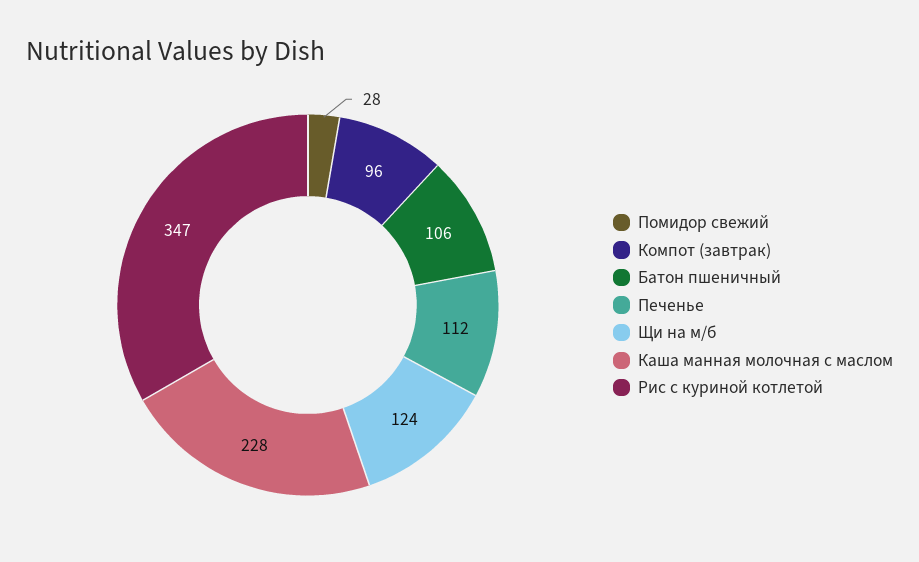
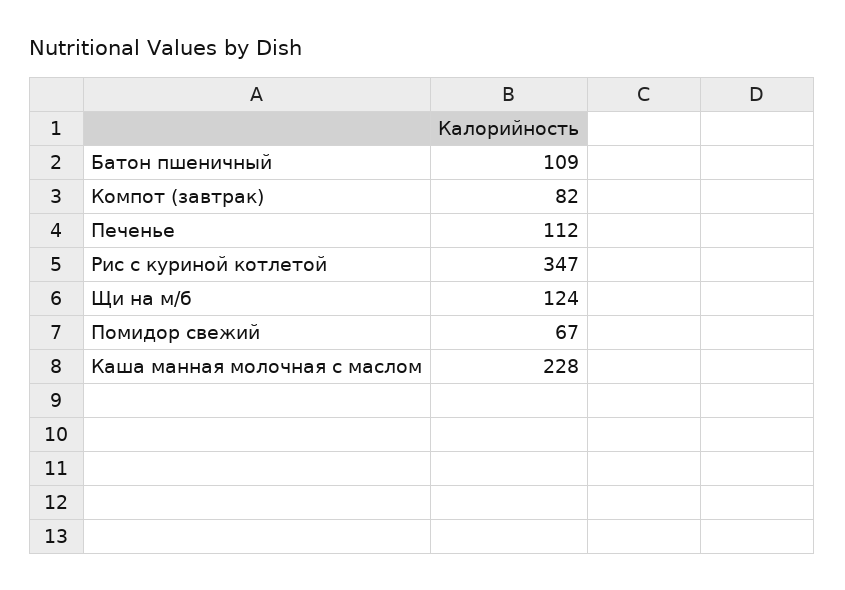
  {
-   "Помидор свежий": 28,
+   "Помидор свежий": 67,
-   "Компот (завтрак)": 96,
+   "Компот (завтрак)": 82,
-   "Батон пшеничный": 106,
+   "Батон пшеничный": 109,
    "Печенье": 112,
    "Щи на м/б": 124,
    "Каша манная молочная с маслом": 228,
    "Рис с куриной котлетой": 347
  }

